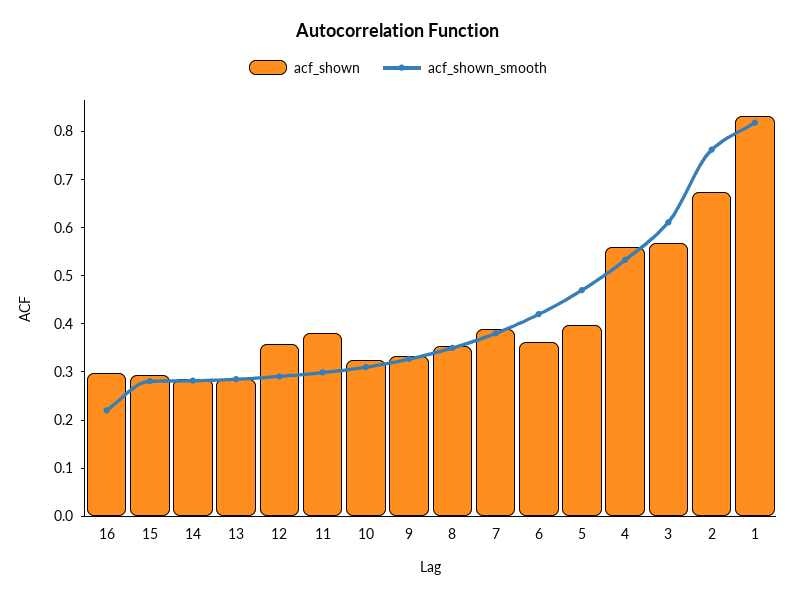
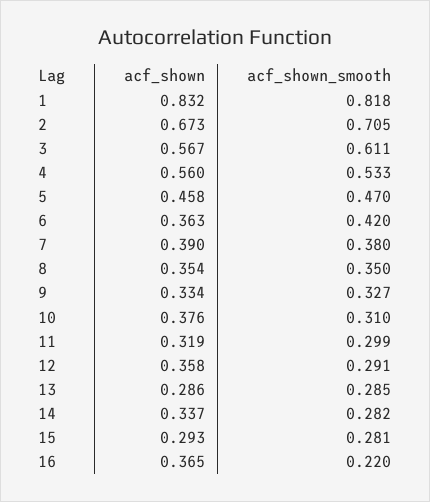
  {
    "acf_shown": {
-     "16": 0.3,
+     "16": 0.365,
      "15": 0.293,
-     "14": 0.28,
+     "14": 0.337,
      "13": 0.286,
      "12": 0.358,
-     "11": 0.38,
+     "11": 0.319,
-     "10": 0.32,
+     "10": 0.376,
      "9": 0.334,
      "8": 0.354,
      "7": 0.39,
      "6": 0.363,
-     "5": 0.4,
+     "5": 0.458,
      "4": 0.56,
      "3": 0.567,
      "2": 0.673,
      "1": 0.832
    },
    "acf_shown_smooth": {
      "16": 0.22,
      "15": 0.281,
      "14": 0.282,
      "13": 0.285,
      "12": 0.291,
      "11": 0.299,
      "10": 0.31,
      "9": 0.327,
      "8": 0.35,
      "7": 0.38,
      "6": 0.42,
      "5": 0.47,
      "4": 0.533,
      "3": 0.611,
-     "2": 0.76,
+     "2": 0.705,
      "1": 0.818
    }
  }

